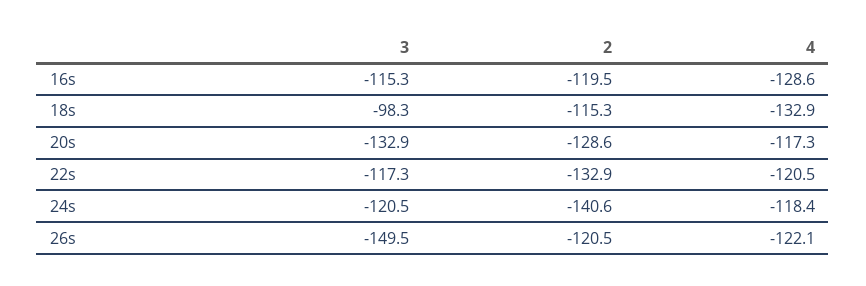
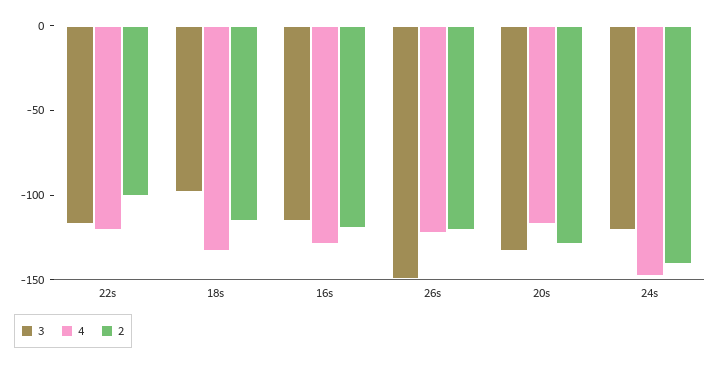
  {
    "3": {
      "16s": -115.3,
      "18s": -98.3,
      "20s": -132.9,
      "22s": -117.3,
      "24s": -120.5,
      "26s": -149.5
    },
    "2": {
      "16s": -119.5,
      "18s": -115.3,
      "20s": -128.6,
-     "22s": -132.9,
+     "22s": -100,
      "24s": -140.6,
      "26s": -120.5
    },
    "4": {
      "16s": -128.6,
      "18s": -132.9,
      "20s": -117.3,
      "22s": -120.5,
-     "24s": -118.4,
+     "24s": -150,
      "26s": -122.1
    }
  }

